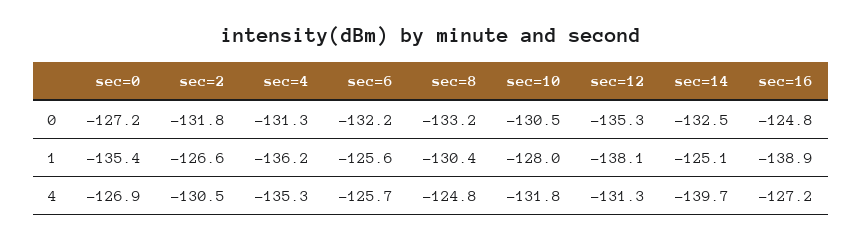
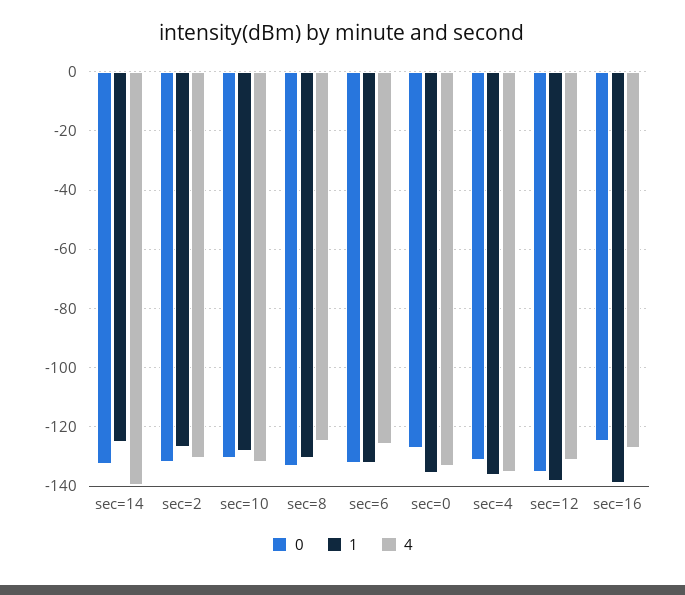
  {
    "0": {
      "sec=0": -127.2,
      "sec=2": -131.8,
      "sec=4": -131.3,
      "sec=6": -132.2,
      "sec=8": -133.2,
      "sec=10": -130.5,
      "sec=12": -135.3,
      "sec=14": -132.5,
      "sec=16": -124.8
    },
    "1": {
      "sec=0": -135.4,
      "sec=2": -126.6,
      "sec=4": -136.2,
-     "sec=6": -125.6,
+     "sec=6": -132.5,
      "sec=8": -130.4,
      "sec=10": -128,
      "sec=12": -138.1,
      "sec=14": -125.1,
      "sec=16": -138.9
    },
    "4": {
-     "sec=0": -126.9,
+     "sec=0": -132.5,
      "sec=2": -130.5,
      "sec=4": -135.3,
      "sec=6": -125.7,
      "sec=8": -124.8,
      "sec=10": -131.8,
      "sec=12": -131.3,
      "sec=14": -139.7,
      "sec=16": -127.2
    }
  }

